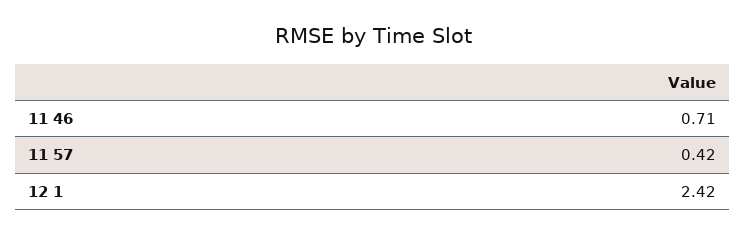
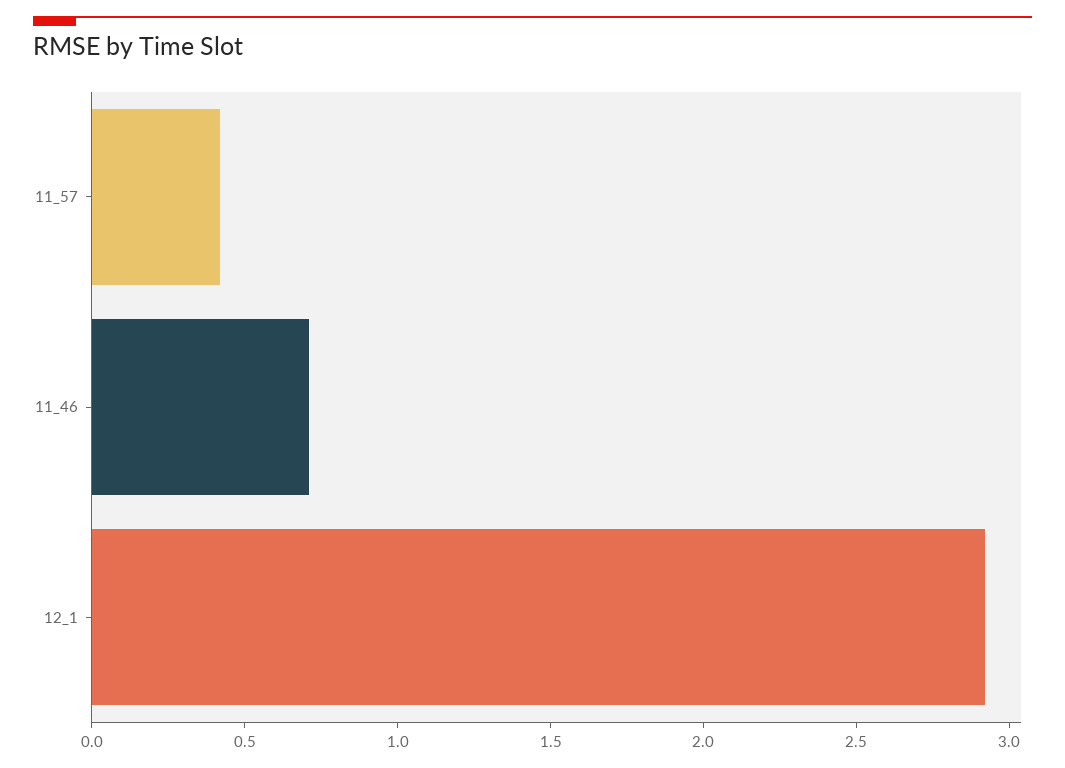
  {
    "11 46": 0.71,
    "11 57": 0.42,
-   "12 1": 2.42
+   "12 1": 2.9
  }

